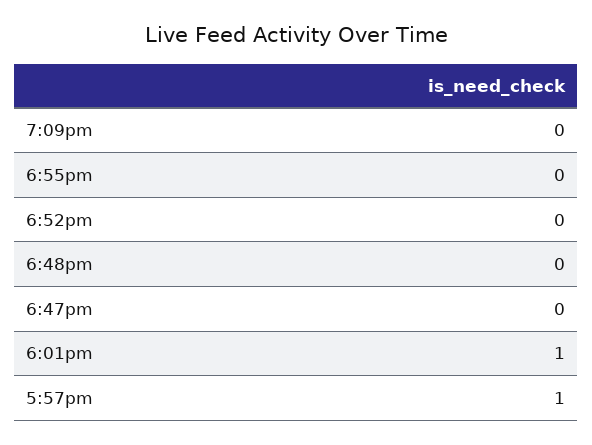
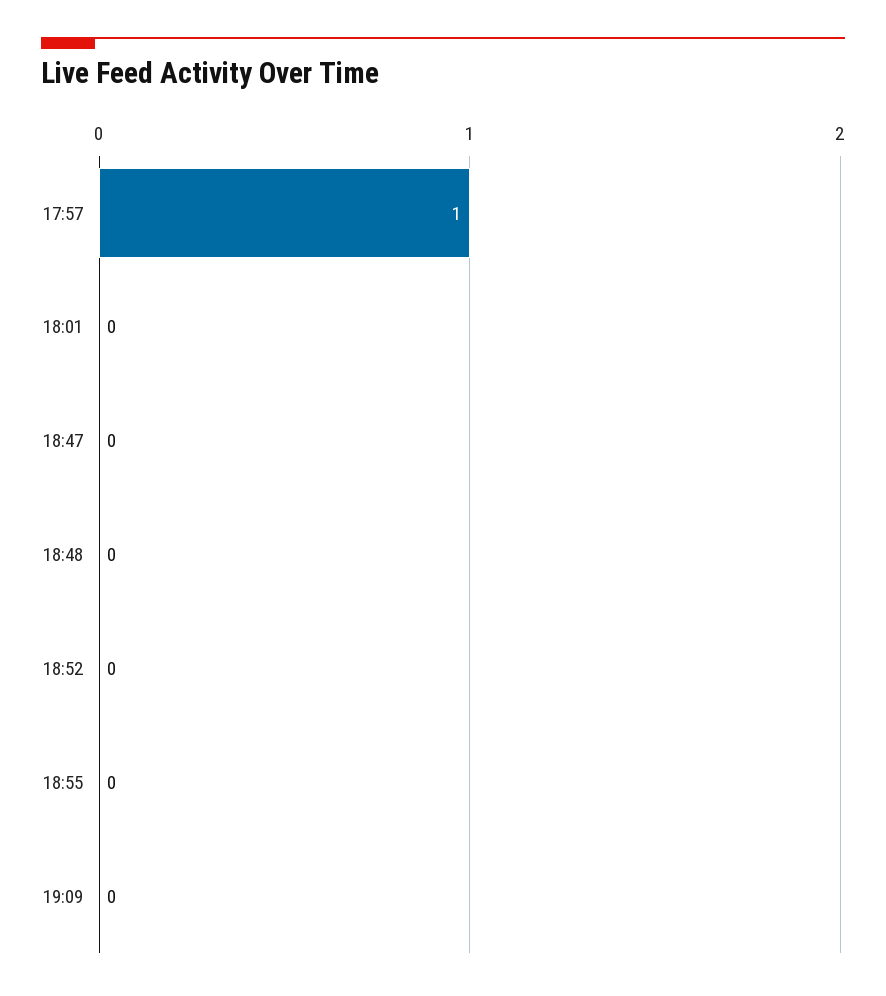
  {
    "7:09pm": 0,
    "6:55pm": 0,
    "6:52pm": 0,
    "6:48pm": 0,
    "6:47pm": 0,
-   "6:01pm": 1,
+   "6:01pm": 0,
    "5:57pm": 1
  }

